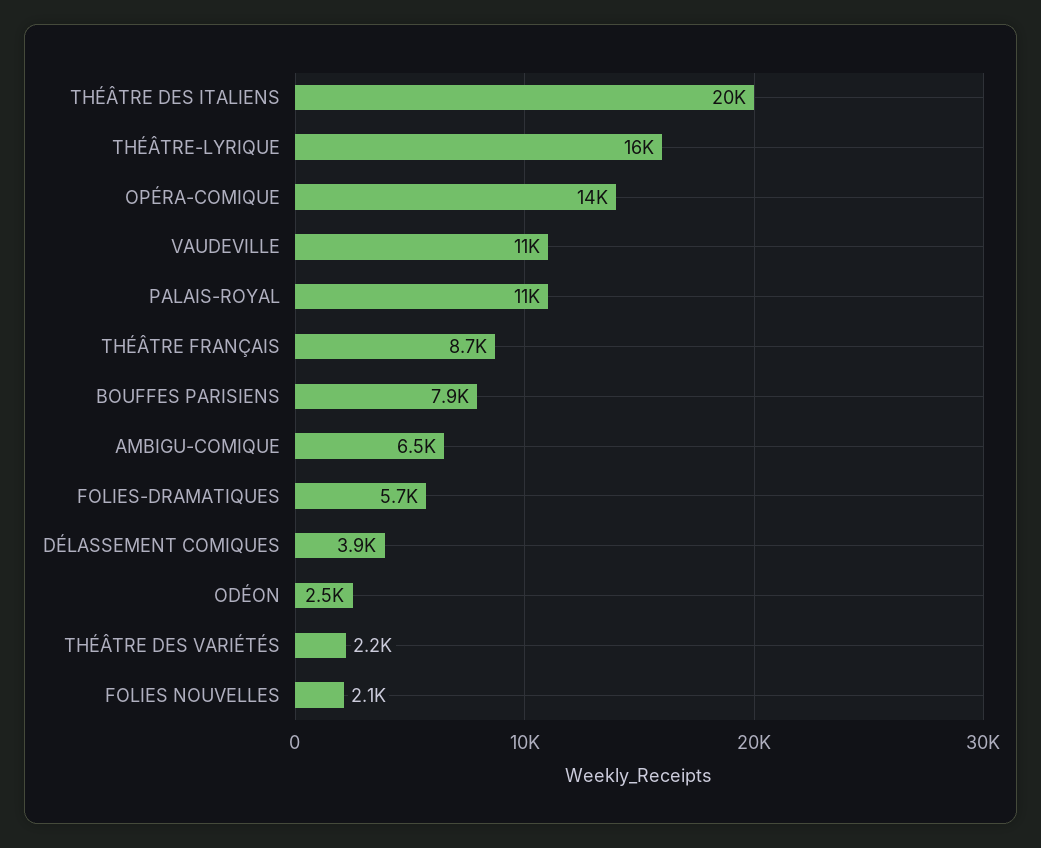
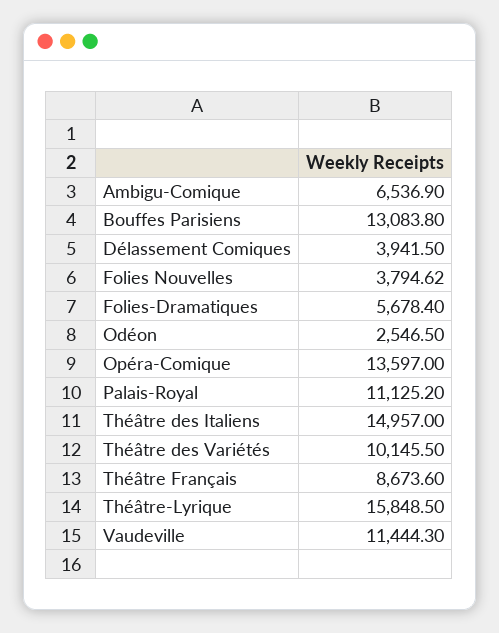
  {
-   "THÉÂTRE DES ITALIENS": 20000,
+   "THÉÂTRE DES ITALIENS": 14957,
    "THÉÂTRE-LYRIQUE": 15848.5,
    "OPÉRA-COMIQUE": 13597,
    "VAUDEVILLE": 11444.3,
    "PALAIS-ROYAL": 11125.2,
    "THÉÂTRE FRANÇAIS": 8673.6,
-   "BOUFFES PARISIENS": 7900,
+   "BOUFFES PARISIENS": 13083.8,
    "AMBIGU-COMIQUE": 6536.9,
    "FOLIES-DRAMATIQUES": 5678.4,
    "DÉLASSEMENT COMIQUES": 3941.5,
    "ODÉON": 2546.5,
-   "THÉÂTRE DES VARIÉTÉS": 2200,
+   "THÉÂTRE DES VARIÉTÉS": 10145.5,
-   "FOLIES NOUVELLES": 2100
+   "FOLIES NOUVELLES": 3794.62
  }

